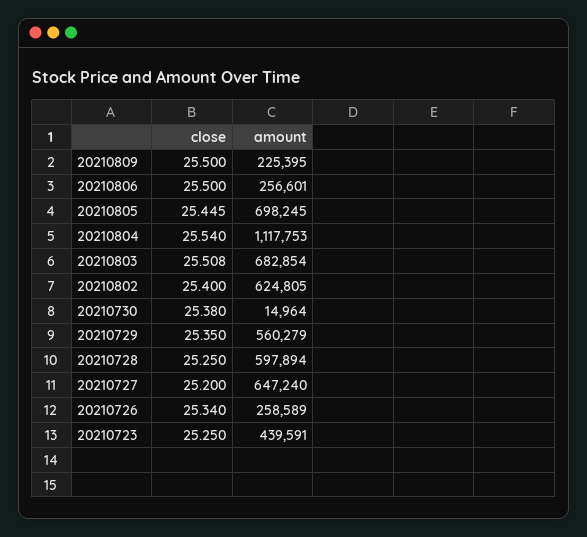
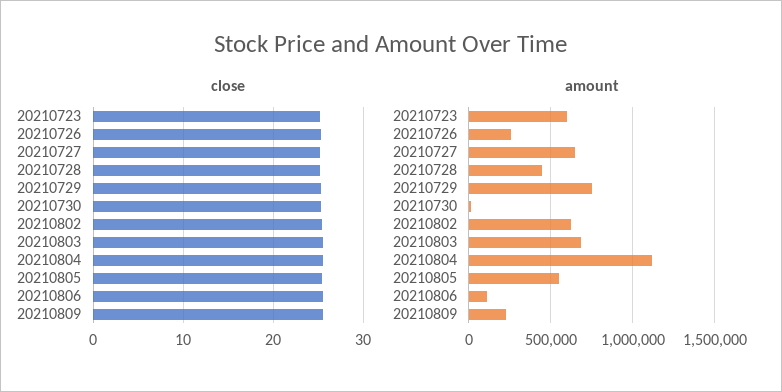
  {
    "close": {
      "20210809": 25.5,
      "20210806": 25.5,
      "20210805": 25.445,
      "20210804": 25.54,
      "20210803": 25.508,
      "20210802": 25.4,
      "20210730": 25.38,
      "20210729": 25.35,
      "20210728": 25.25,
      "20210727": 25.2,
      "20210726": 25.34,
      "20210723": 25.25
    },
    "amount": {
      "20210809": 225395,
-     "20210806": 256601,
+     "20210806": 100000,
-     "20210805": 698245,
+     "20210805": 550000,
      "20210804": 1117753,
      "20210803": 682854,
      "20210802": 624805,
      "20210730": 14964,
-     "20210729": 560279,
+     "20210729": 750000,
-     "20210728": 597894,
+     "20210728": 450000,
      "20210727": 647240,
      "20210726": 258589,
-     "20210723": 439591
+     "20210723": 600000
    }
  }

